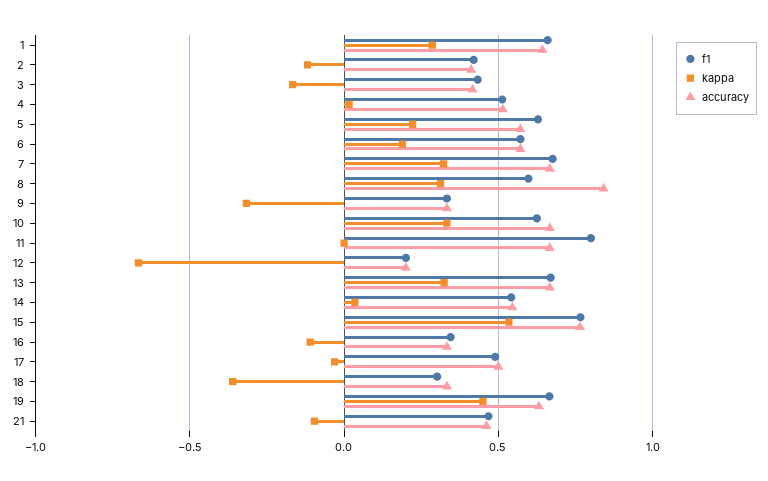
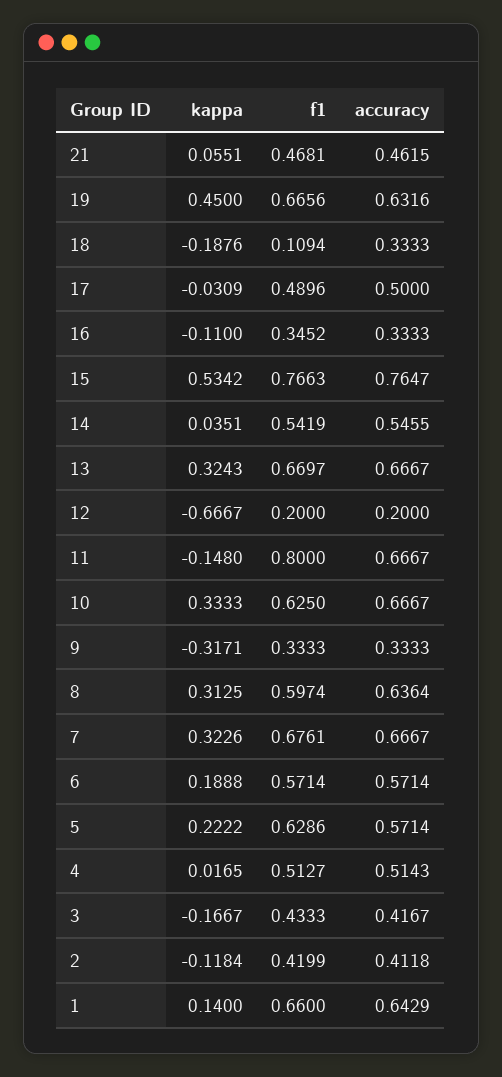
  {
    "f1": {
      "1": 0.66,
      "2": 0.4199,
      "3": 0.4333,
      "4": 0.5127,
      "5": 0.6286,
      "6": 0.5714,
      "7": 0.6761,
      "8": 0.5974,
      "9": 0.3333,
      "10": 0.625,
      "11": 0.8,
      "12": 0.2,
      "13": 0.6697,
      "14": 0.5419,
      "15": 0.7663,
      "16": 0.3452,
      "17": 0.4896,
-     "18": 0.3,
+     "18": 0.1094,
      "19": 0.6656,
      "21": 0.4681
    },
    "kappa": {
-     "1": 0.3,
+     "1": 0.14,
      "2": -0.1184,
      "3": -0.1667,
      "4": 0.0165,
      "5": 0.2222,
      "6": 0.1888,
      "7": 0.3226,
      "8": 0.3125,
      "9": -0.3171,
      "10": 0.3333,
-     "11": 0,
+     "11": -0.148,
      "12": -0.6667,
      "13": 0.3243,
      "14": 0.0351,
      "15": 0.5342,
      "16": -0.11,
      "17": -0.0309,
-     "18": -0.35,
+     "18": -0.1876,
      "19": 0.45,
-     "21": -0.1
+     "21": 0.0551
    },
    "accuracy": {
      "1": 0.6429,
      "2": 0.4118,
      "3": 0.4167,
      "4": 0.5143,
      "5": 0.5714,
      "6": 0.5714,
      "7": 0.6667,
-     "8": 0.85,
+     "8": 0.6364,
      "9": 0.3333,
      "10": 0.6667,
      "11": 0.6667,
      "12": 0.2,
      "13": 0.6667,
      "14": 0.5455,
      "15": 0.7647,
      "16": 0.3333,
      "17": 0.5,
      "18": 0.3333,
      "19": 0.6316,
      "21": 0.4615
    }
  }

